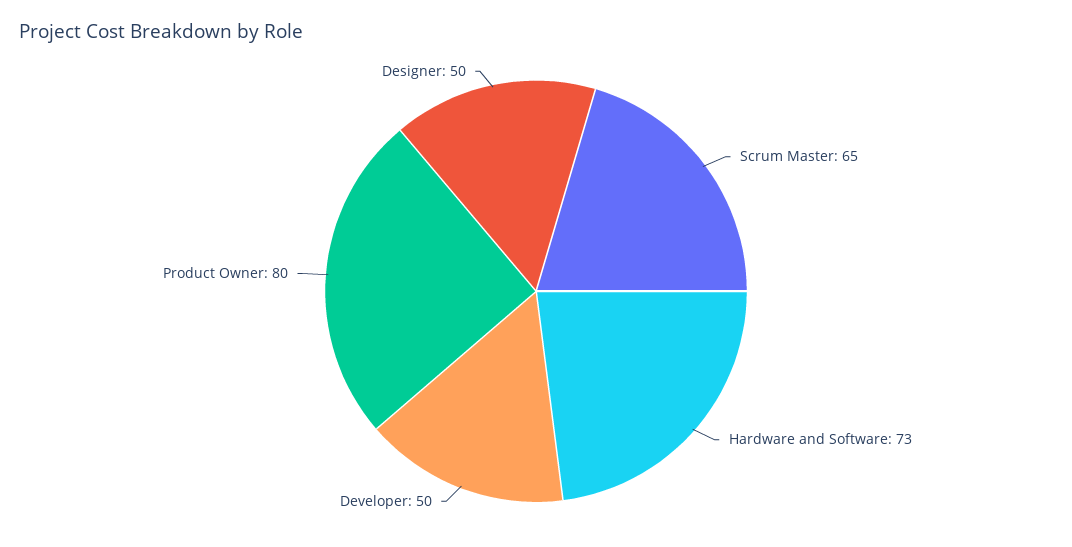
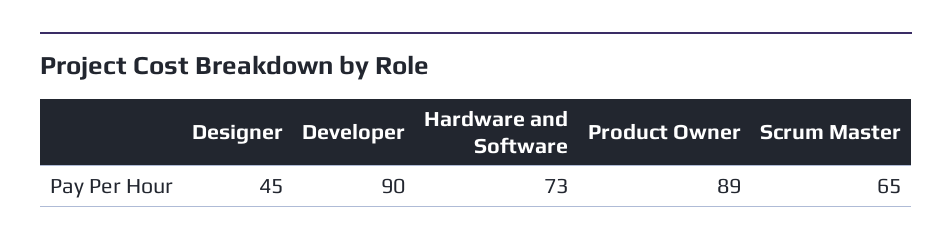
  {
    "Scrum Master": 65,
    "Hardware and Software": 73,
-   "Developer": 50,
+   "Developer": 90,
-   "Product Owner": 80,
+   "Product Owner": 89,
-   "Designer": 50
+   "Designer": 45
  }

